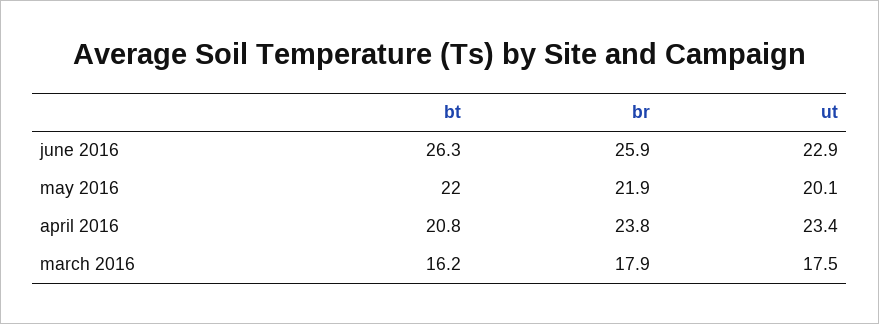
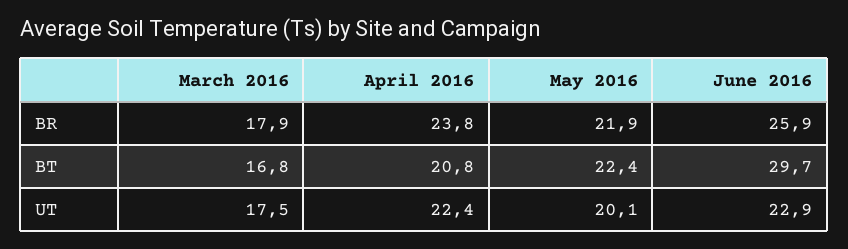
  {
    "bt": {
-     "june 2016": 26.3,
+     "june 2016": 29.7,
-     "may 2016": 22,
+     "may 2016": 22.4,
      "april 2016": 20.8,
-     "march 2016": 16.2
+     "march 2016": 16.8
    },
    "br": {
      "june 2016": 25.9,
      "may 2016": 21.9,
      "april 2016": 23.8,
      "march 2016": 17.9
    },
    "ut": {
      "june 2016": 22.9,
      "may 2016": 20.1,
-     "april 2016": 23.4,
+     "april 2016": 22.4,
      "march 2016": 17.5
    }
  }

